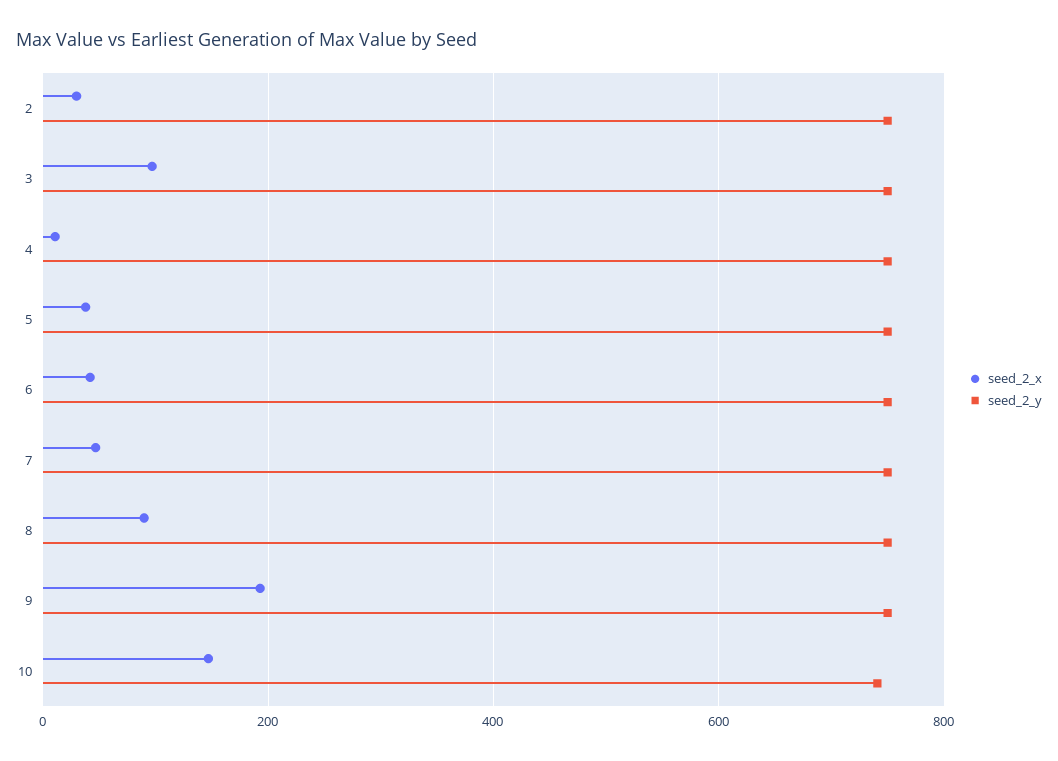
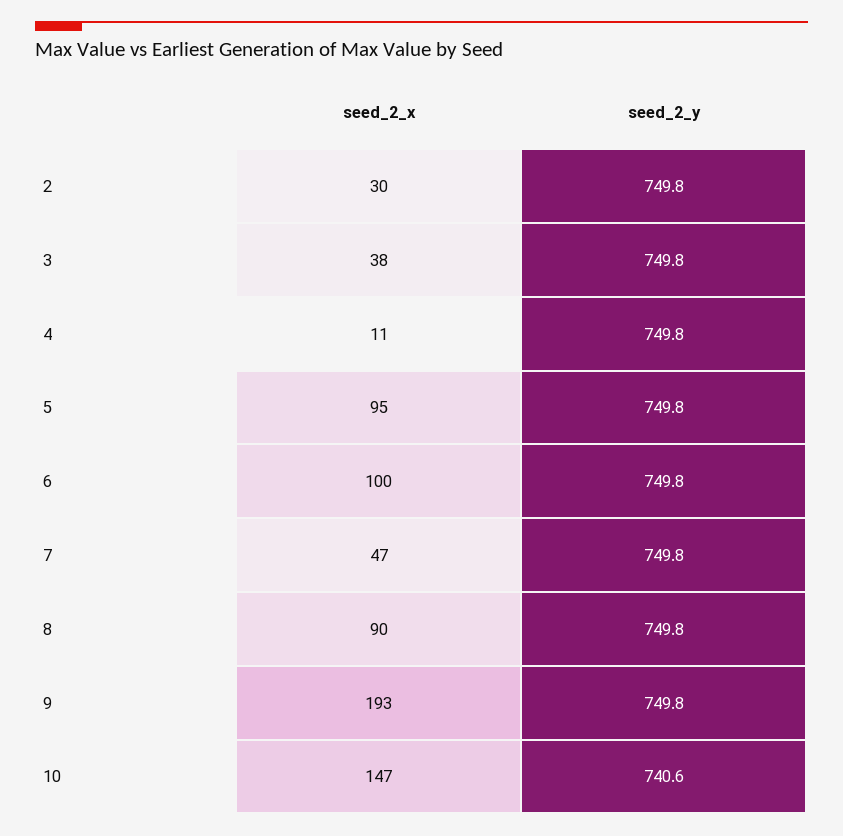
  {
    "seed_2_x": {
      "2": 30,
-     "3": 100,
+     "3": 38,
      "4": 11,
-     "5": 40,
+     "5": 95,
-     "6": 40,
+     "6": 100,
      "7": 47,
      "8": 90,
      "9": 193,
      "10": 147
    },
    "seed_2_y": {
      "2": 749.8,
      "3": 749.8,
      "4": 749.8,
      "5": 749.8,
      "6": 749.8,
      "7": 749.8,
      "8": 749.8,
      "9": 749.8,
      "10": 740.6
    }
  }

